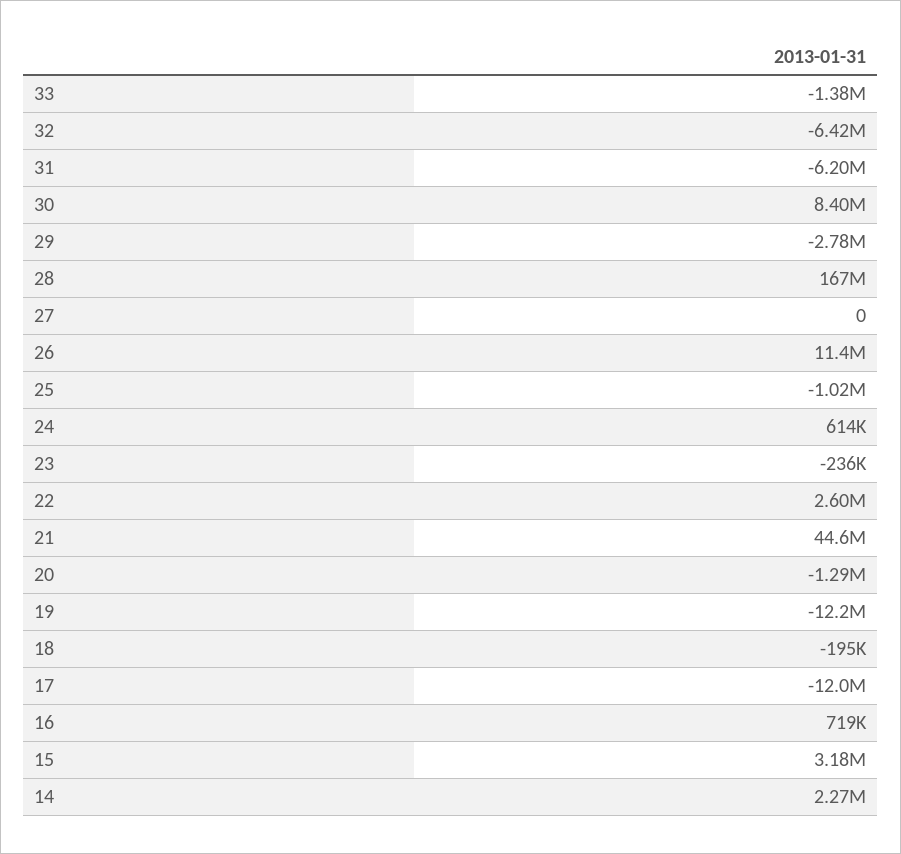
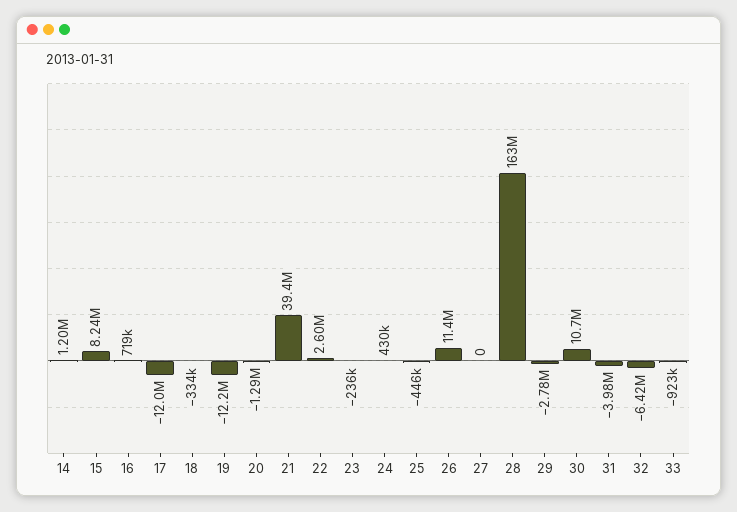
  {
-   "33": -1380000,
+   "33": -923000,
    "32": -6420000,
-   "31": -6200000,
+   "31": -3980000,
-   "30": 8400000,
+   "30": 10700000,
    "29": -2780000,
-   "28": 167000000,
+   "28": 163000000,
    "27": 0,
    "26": 11400000,
-   "25": -1020000,
+   "25": -446000,
-   "24": 614000,
+   "24": 430000,
    "23": -236000,
    "22": 2600000,
-   "21": 44600000,
+   "21": 39400000,
    "20": -1290000,
    "19": -12200000,
-   "18": -195000,
+   "18": -334000,
    "17": -12000000,
    "16": 719000,
-   "15": 3180000,
+   "15": 8240000,
-   "14": 2270000
+   "14": 1200000
  }

